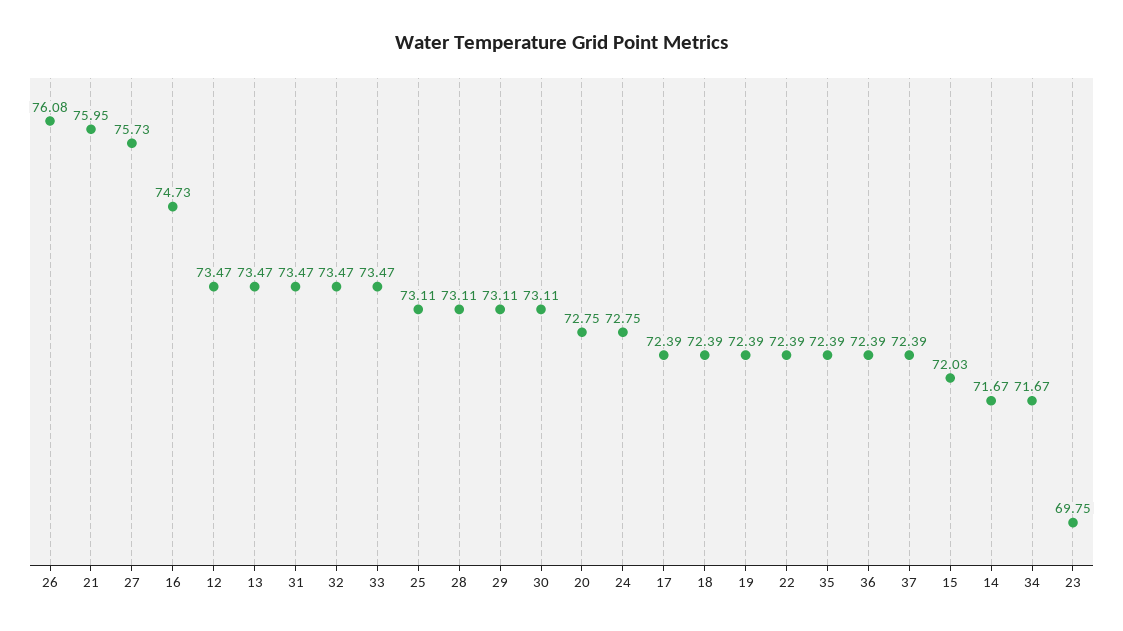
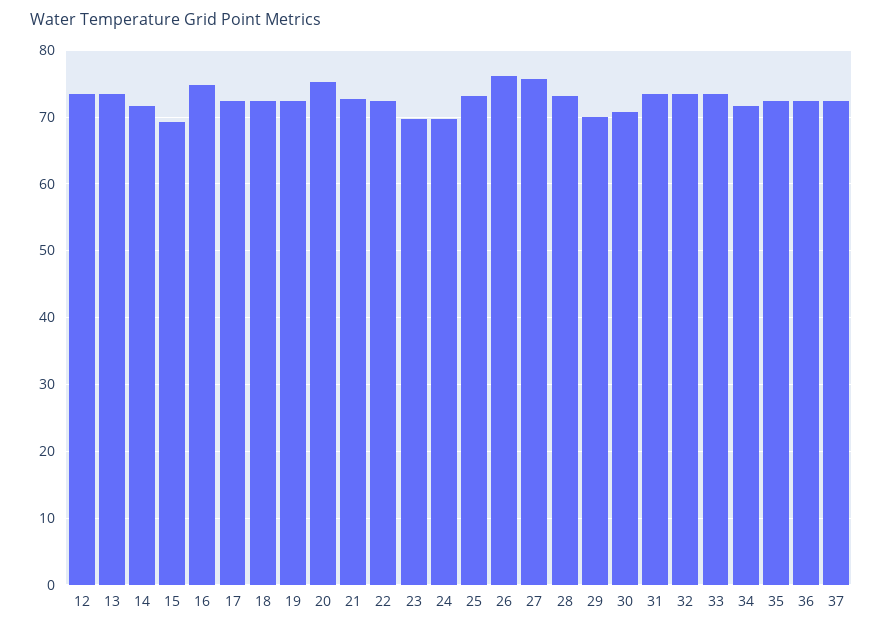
  {
    "26": 76.08,
-   "21": 75.95,
+   "21": 73,
    "27": 75.73,
    "16": 74.73,
    "12": 73.47,
    "13": 73.47,
    "31": 73.47,
    "32": 73.47,
    "33": 73.47,
    "25": 73.11,
    "28": 73.11,
-   "29": 73.11,
+   "29": 70,
-   "30": 73.11,
+   "30": 71,
-   "20": 72.75,
+   "20": 75,
-   "24": 72.75,
+   "24": 70,
    "17": 72.39,
    "18": 72.39,
    "19": 72.39,
    "22": 72.39,
    "35": 72.39,
    "36": 72.39,
    "37": 72.39,
-   "15": 72.03,
+   "15": 69,
    "14": 71.67,
    "34": 71.67,
    "23": 69.75
  }

